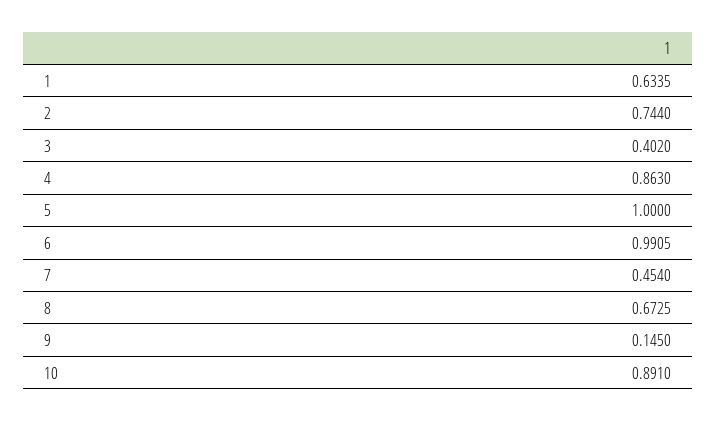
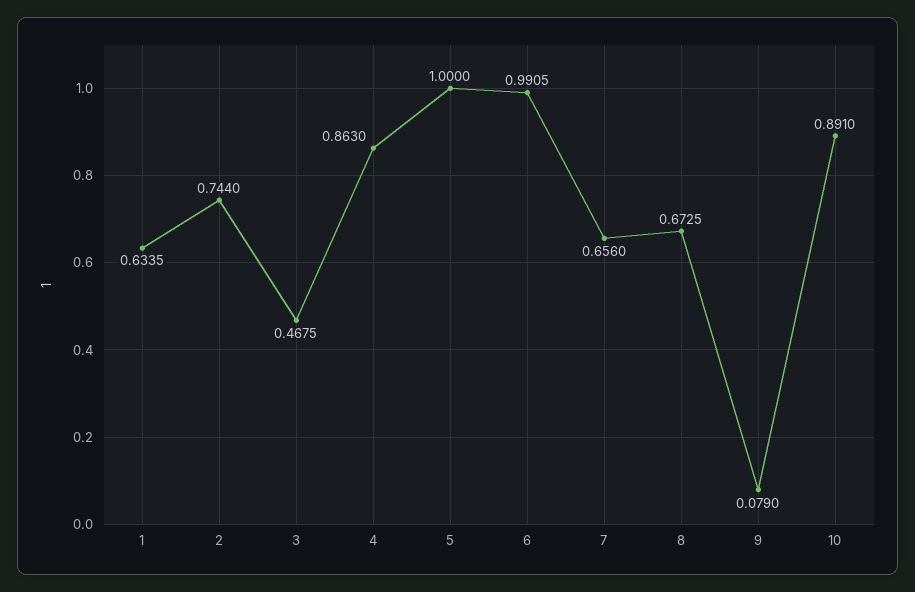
  {
    "1": 0.6335,
    "2": 0.744,
-   "3": 0.402,
+   "3": 0.4675,
    "4": 0.863,
    "5": 1,
    "6": 0.9905,
-   "7": 0.454,
+   "7": 0.656,
    "8": 0.6725,
-   "9": 0.145,
+   "9": 0.079,
    "10": 0.891
  }

